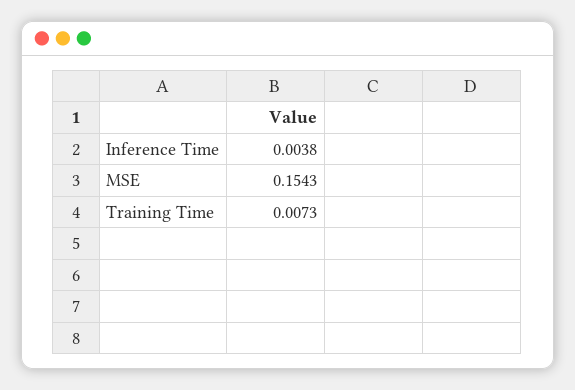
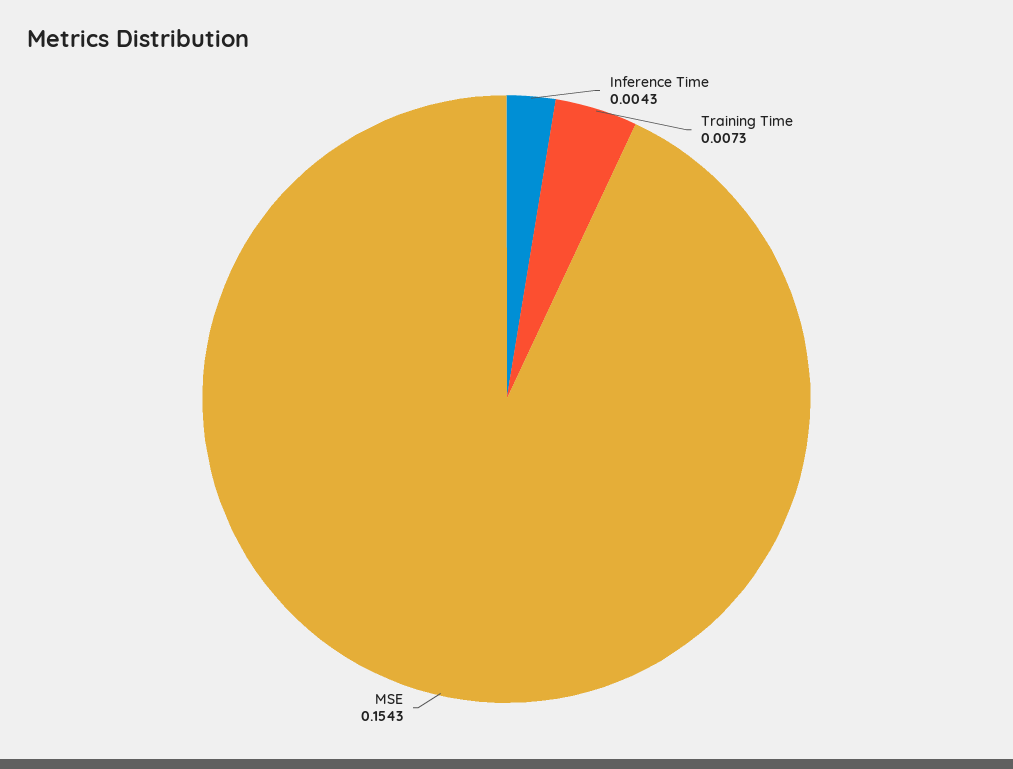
  {
-   "Inference Time": 0.0038,
+   "Inference Time": 0.0043,
    "MSE": 0.1543,
    "Training Time": 0.0073
  }

